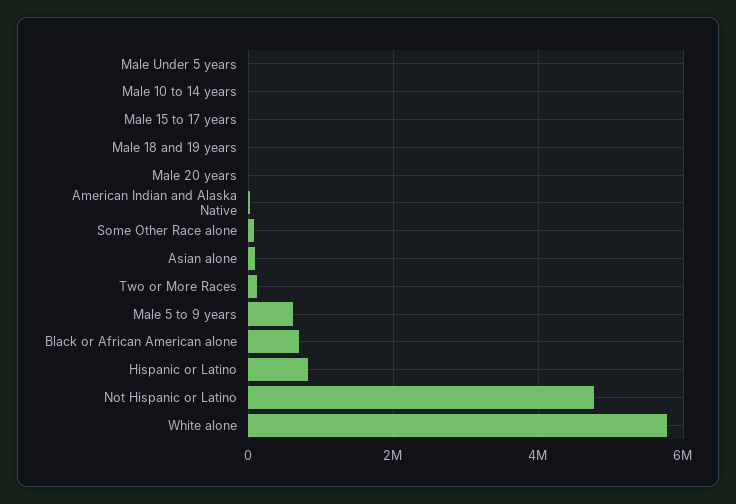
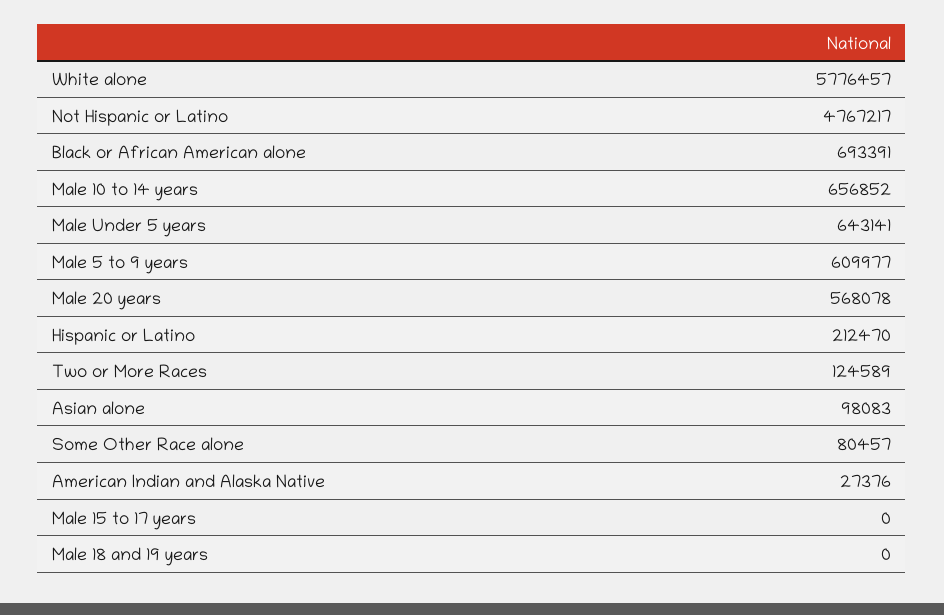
  {
-   "Male Under 5 years": 0,
+   "Male Under 5 years": 643141,
-   "Male 10 to 14 years": 0,
+   "Male 10 to 14 years": 656852,
    "Male 15 to 17 years": 0,
    "Male 18 and 19 years": 0,
-   "Male 20 years": 0,
+   "Male 20 years": 568078,
    "American Indian and Alaska Native": 27376,
    "Some Other Race alone": 80457,
    "Asian alone": 98083,
    "Two or More Races": 124589,
    "Male 5 to 9 years": 609977,
    "Black or African American alone": 693391,
-   "Hispanic or Latino": 800000,
+   "Hispanic or Latino": 212470,
    "Not Hispanic or Latino": 4767217,
    "White alone": 5776457
  }

